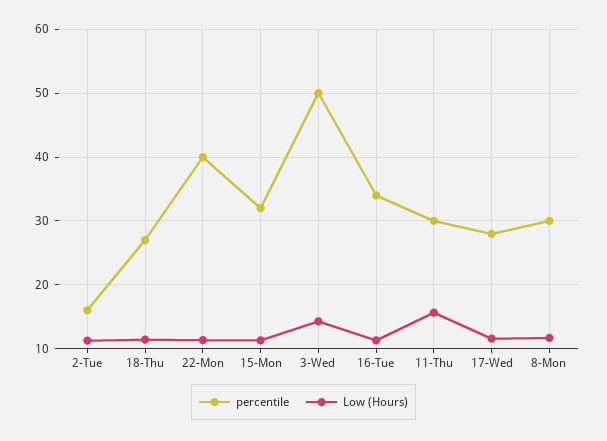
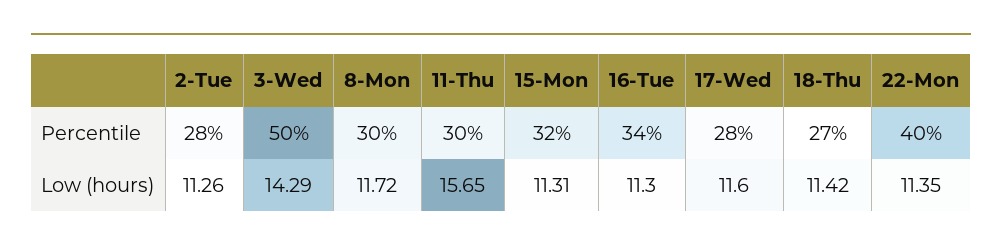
  {
    "percentile": {
-     "2-Tue": 16,
+     "2-Tue": 28,
      "18-Thu": 27,
      "22-Mon": 40,
      "15-Mon": 32,
      "3-Wed": 50,
      "16-Tue": 34,
      "11-Thu": 30,
      "17-Wed": 28,
      "8-Mon": 30
    },
    "Low (Hours)": {
      "2-Tue": 11.26,
      "18-Thu": 11.42,
      "22-Mon": 11.35,
      "15-Mon": 11.31,
      "3-Wed": 14.29,
      "16-Tue": 11.3,
      "11-Thu": 15.65,
      "17-Wed": 11.6,
      "8-Mon": 11.72
    }
  }

